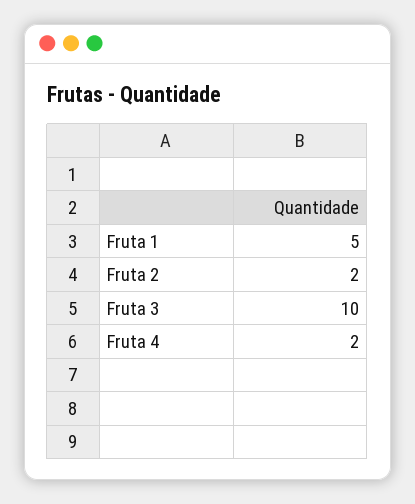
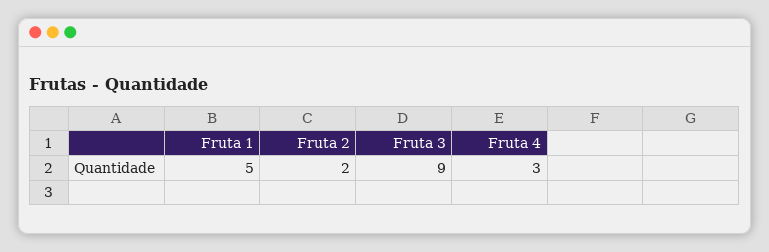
  {
    "Fruta 1": 5,
    "Fruta 2": 2,
-   "Fruta 3": 10,
+   "Fruta 3": 9,
-   "Fruta 4": 2
+   "Fruta 4": 3
  }

